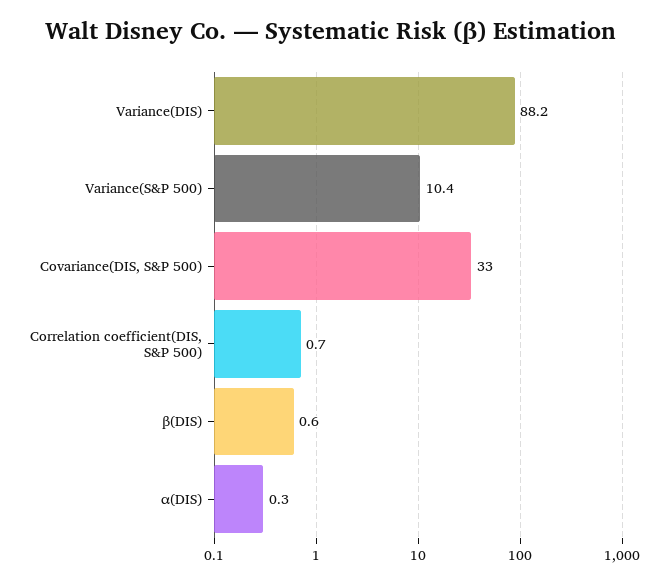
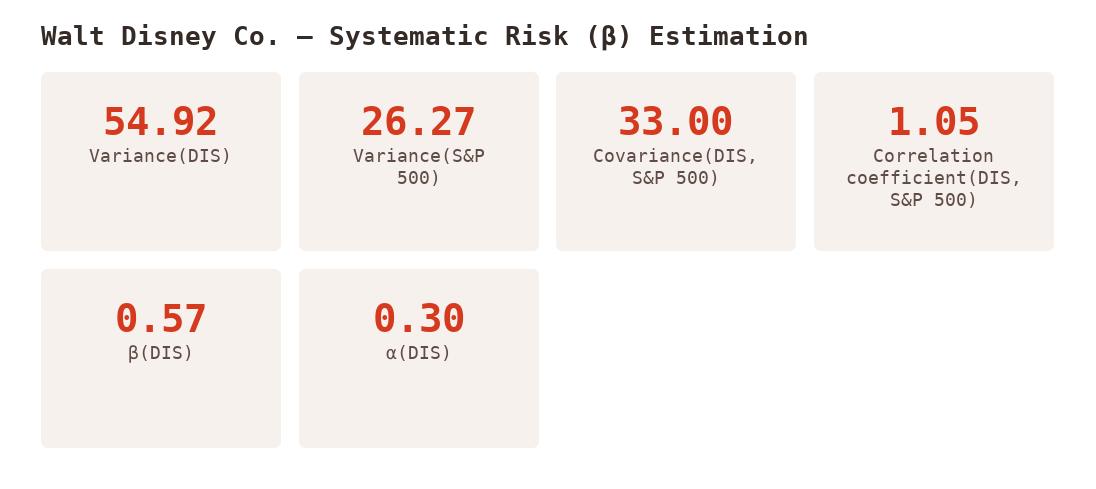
  {
-   "Variance(DIS)": 88.2,
+   "Variance(DIS)": 54.92,
-   "Variance(S&P 500)": 10.4,
+   "Variance(S&P 500)": 26.27,
    "Covariance(DIS, S&P 500)": 33,
-   "Correlation coefficient(DIS, S&P 500)": 0.7,
+   "Correlation coefficient(DIS, S&P 500)": 1.05,
    "β(DIS)": 0.57,
    "α(DIS)": 0.3
  }

